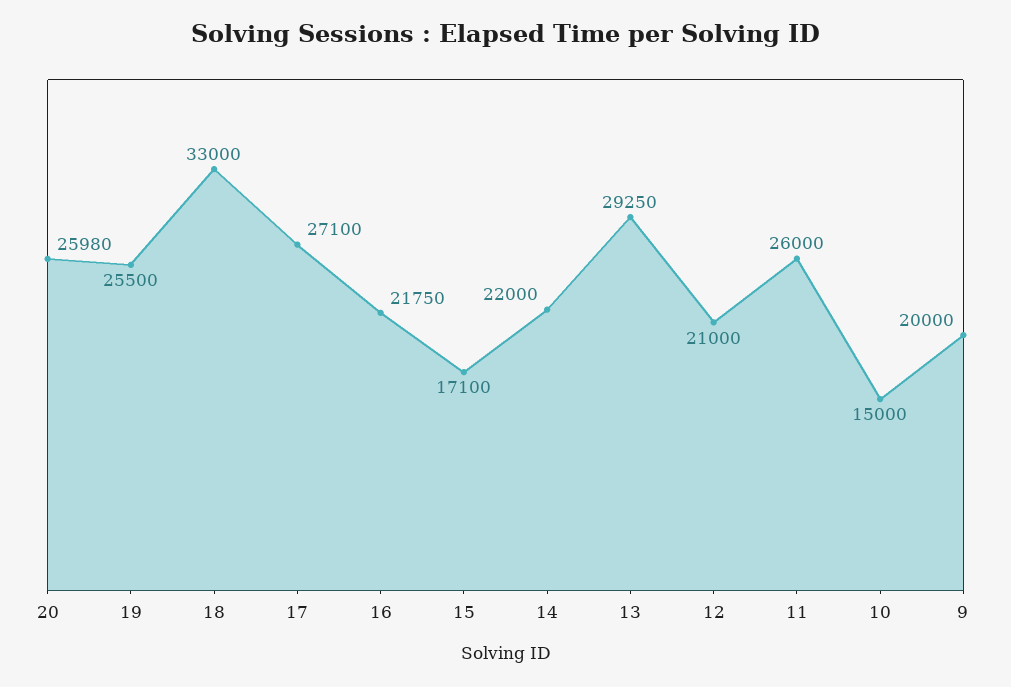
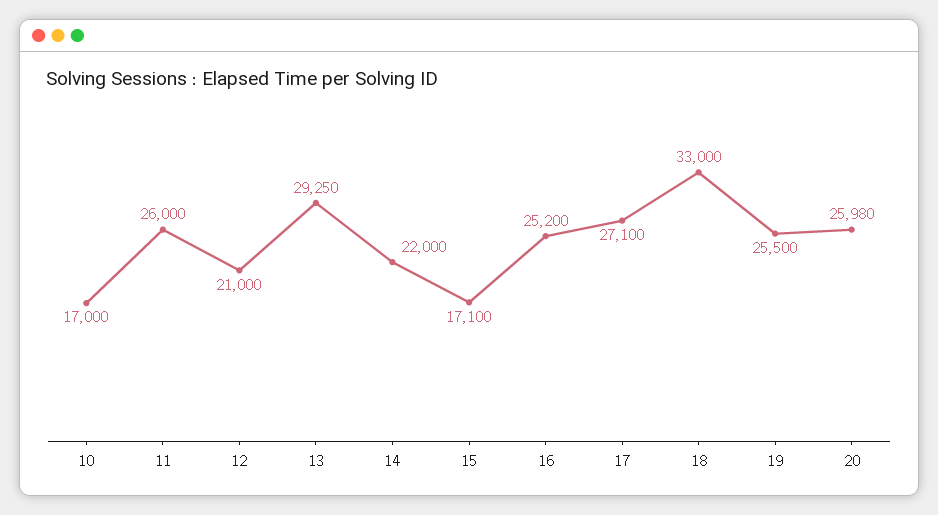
  {
    "20": 25980,
    "19": 25500,
    "18": 33000,
    "17": 27100,
-   "16": 21750,
+   "16": 25200,
    "15": 17100,
    "14": 22000,
    "13": 29250,
    "12": 21000,
    "11": 26000,
-   "10": 15000,
+   "10": 17000
-   "9": 20000
  }

